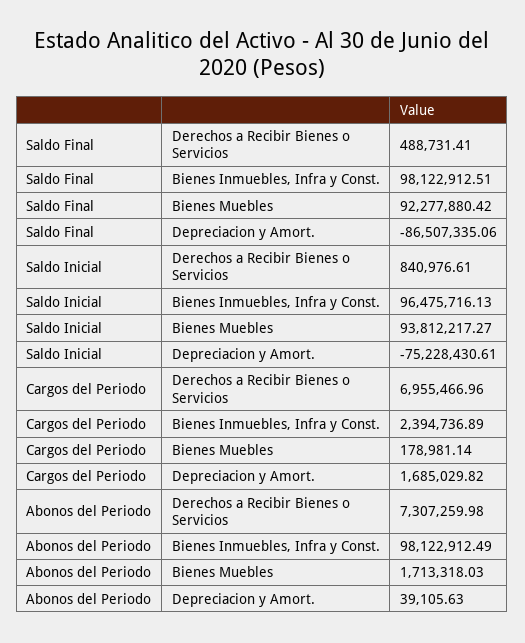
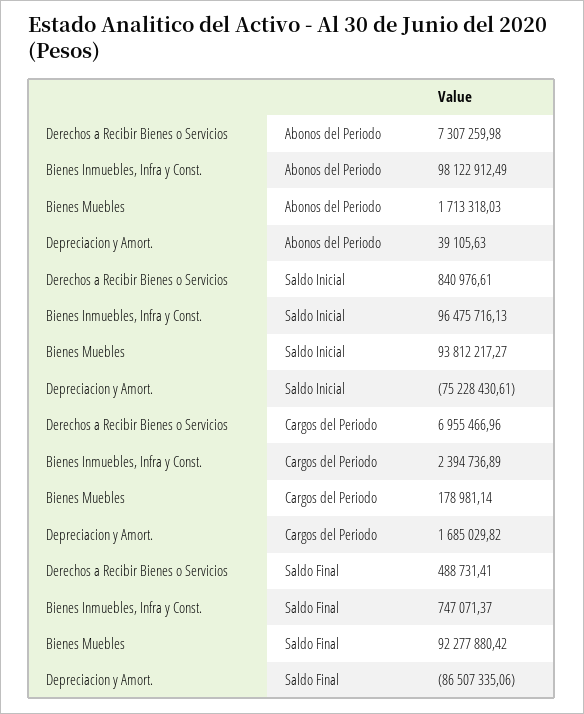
  {
    "Saldo Final": {
      "Derechos a Recibir Bienes o Servicios": 488731.41,
-     "Bienes Inmuebles, Infra y Const.": 98122912.51,
+     "Bienes Inmuebles, Infra y Const.": 747071.37,
      "Bienes Muebles": 92277880.42,
      "Depreciacion y Amort.": -86507335.06
    },
    "Saldo Inicial": {
      "Derechos a Recibir Bienes o Servicios": 840976.61,
      "Bienes Inmuebles, Infra y Const.": 96475716.13,
      "Bienes Muebles": 93812217.27,
      "Depreciacion y Amort.": -75228430.61
    },
    "Cargos del Periodo": {
      "Derechos a Recibir Bienes o Servicios": 6955466.96,
      "Bienes Inmuebles, Infra y Const.": 2394736.89,
      "Bienes Muebles": 178981.14,
      "Depreciacion y Amort.": 1685029.82
    },
    "Abonos del Periodo": {
      "Derechos a Recibir Bienes o Servicios": 7307259.98,
      "Bienes Inmuebles, Infra y Const.": 98122912.49,
      "Bienes Muebles": 1713318.03,
      "Depreciacion y Amort.": 39105.63
    }
  }

